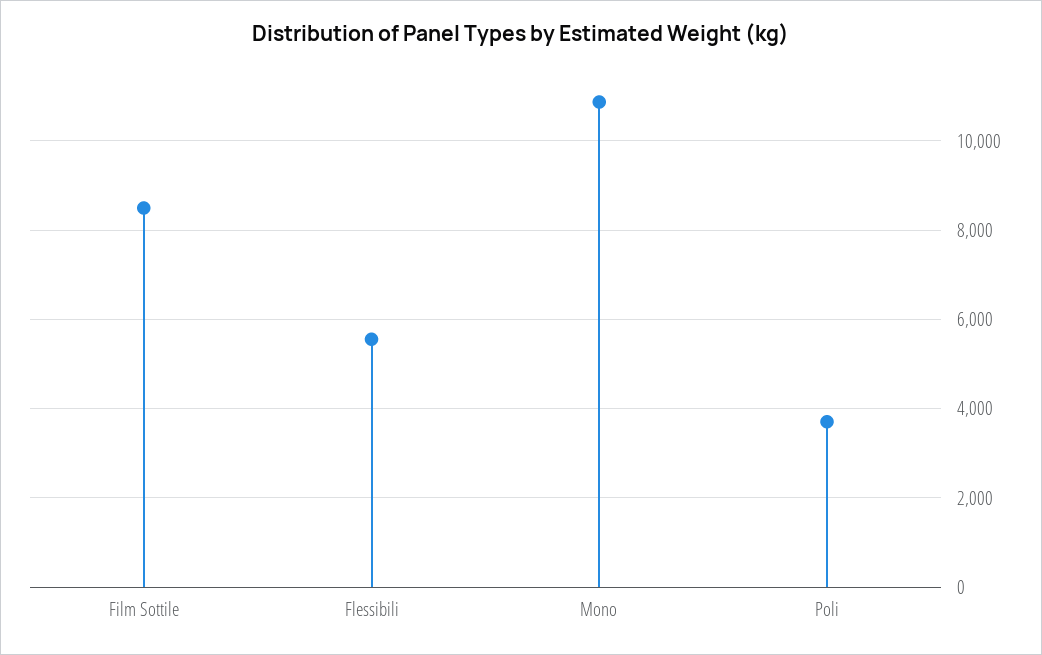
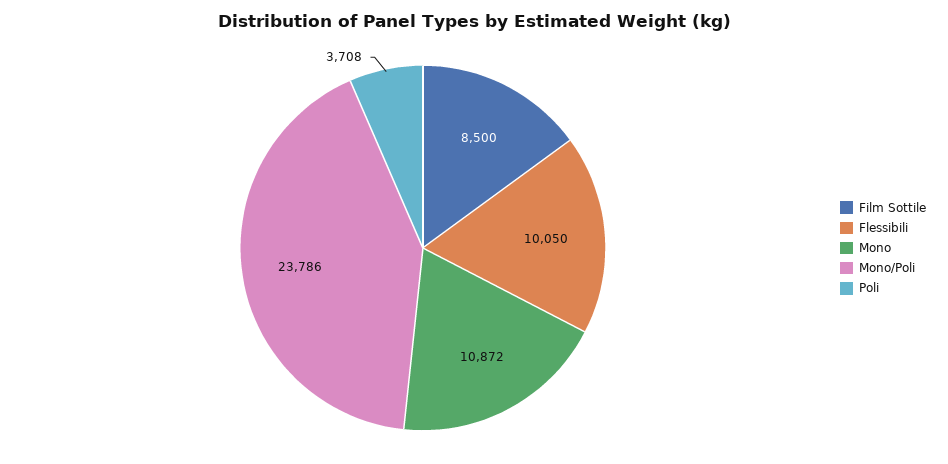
  {
    "Film Sottile": 8500,
-   "Flessibili": 5600,
+   "Flessibili": 10050,
    "Mono": 10872,
-   "Poli": 3708
+   "Poli": 3708,
+   "Mono/Poli": 23786
  }

